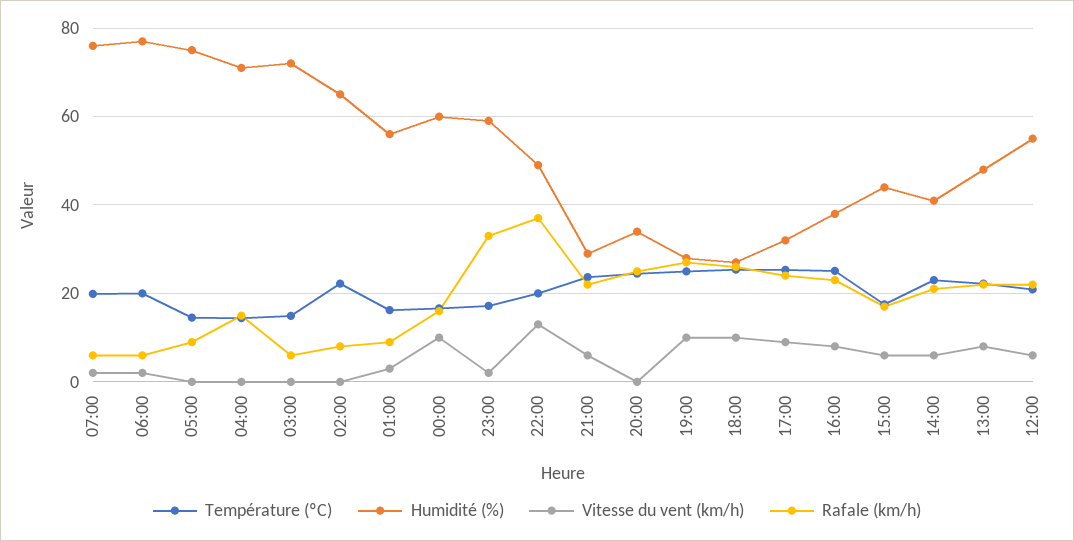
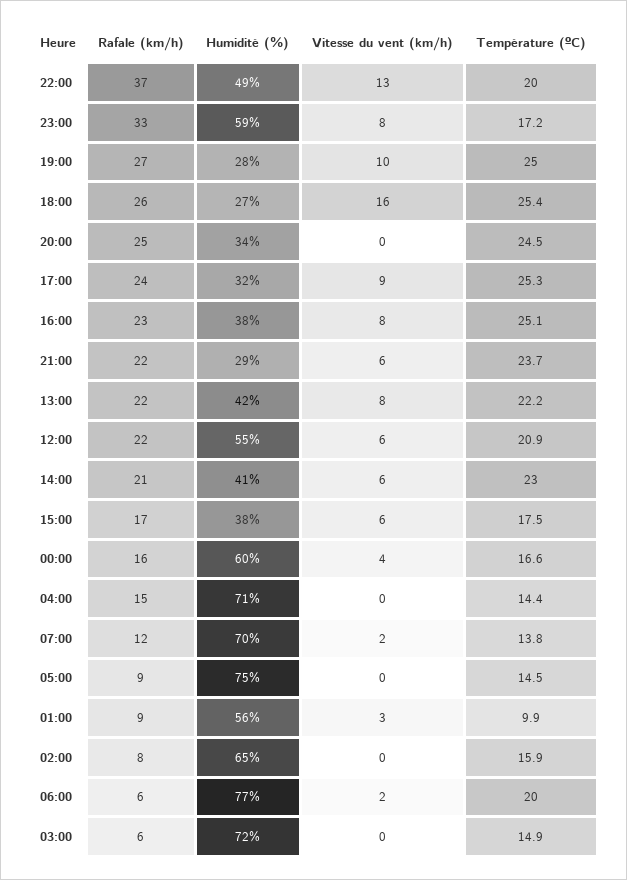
  {
    "Température (ºC)": {
-     "07:00": 20,
+     "07:00": 13.8,
      "06:00": 20,
      "05:00": 14.5,
      "04:00": 14.4,
      "03:00": 14.9,
-     "02:00": 22,
+     "02:00": 15.9,
-     "01:00": 16,
+     "01:00": 9.9,
      "00:00": 16.6,
      "23:00": 17.2,
      "22:00": 20,
      "21:00": 23.7,
      "20:00": 24.5,
      "19:00": 25,
      "18:00": 25.4,
      "17:00": 25.3,
      "16:00": 25.1,
      "15:00": 17.5,
      "14:00": 23,
      "13:00": 22.2,
      "12:00": 20.9
    },
    "Humidité (%)": {
-     "07:00": 76,
+     "07:00": 70,
      "06:00": 77,
      "05:00": 75,
      "04:00": 71,
      "03:00": 72,
      "02:00": 65,
      "01:00": 56,
      "00:00": 60,
      "23:00": 59,
      "22:00": 49,
      "21:00": 29,
      "20:00": 34,
      "19:00": 28,
      "18:00": 27,
      "17:00": 32,
      "16:00": 38,
-     "15:00": 44,
+     "15:00": 38,
      "14:00": 41,
-     "13:00": 48,
+     "13:00": 42,
      "12:00": 55
    },
    "Vitesse du vent (km/h)": {
      "07:00": 2,
      "06:00": 2,
      "05:00": 0,
      "04:00": 0,
      "03:00": 0,
      "02:00": 0,
      "01:00": 3,
-     "00:00": 10,
+     "00:00": 4,
-     "23:00": 2,
+     "23:00": 8,
      "22:00": 13,
      "21:00": 6,
      "20:00": 0,
      "19:00": 10,
-     "18:00": 10,
+     "18:00": 16,
      "17:00": 9,
      "16:00": 8,
      "15:00": 6,
      "14:00": 6,
      "13:00": 8,
      "12:00": 6
    },
    "Rafale (km/h)": {
-     "07:00": 6,
+     "07:00": 12,
      "06:00": 6,
      "05:00": 9,
      "04:00": 15,
      "03:00": 6,
      "02:00": 8,
      "01:00": 9,
      "00:00": 16,
      "23:00": 33,
      "22:00": 37,
      "21:00": 22,
      "20:00": 25,
      "19:00": 27,
      "18:00": 26,
      "17:00": 24,
      "16:00": 23,
      "15:00": 17,
      "14:00": 21,
      "13:00": 22,
      "12:00": 22
    }
  }

